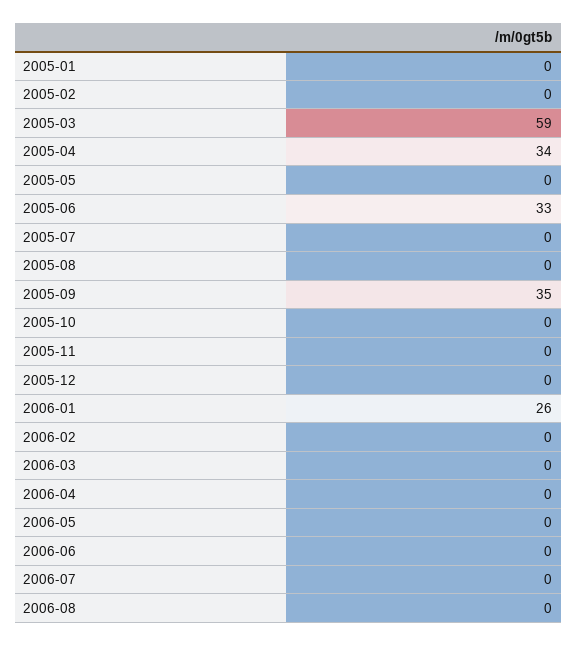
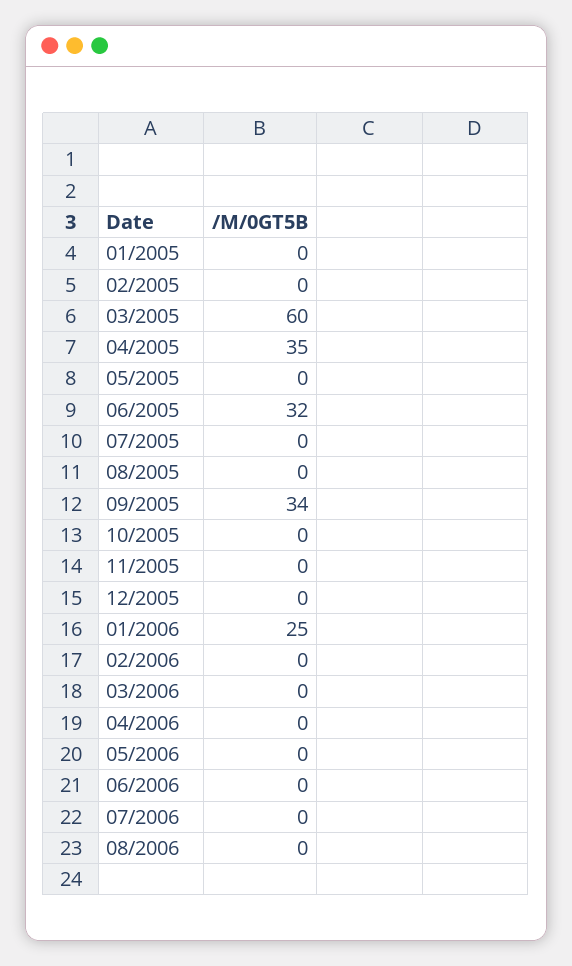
  {
    "2005-01": 0,
    "2005-02": 0,
-   "2005-03": 59,
+   "2005-03": 60,
-   "2005-04": 34,
+   "2005-04": 35,
    "2005-05": 0,
-   "2005-06": 33,
+   "2005-06": 32,
    "2005-07": 0,
    "2005-08": 0,
-   "2005-09": 35,
+   "2005-09": 34,
    "2005-10": 0,
    "2005-11": 0,
    "2005-12": 0,
-   "2006-01": 26,
+   "2006-01": 25,
    "2006-02": 0,
    "2006-03": 0,
    "2006-04": 0,
    "2006-05": 0,
    "2006-06": 0,
    "2006-07": 0,
    "2006-08": 0
  }

